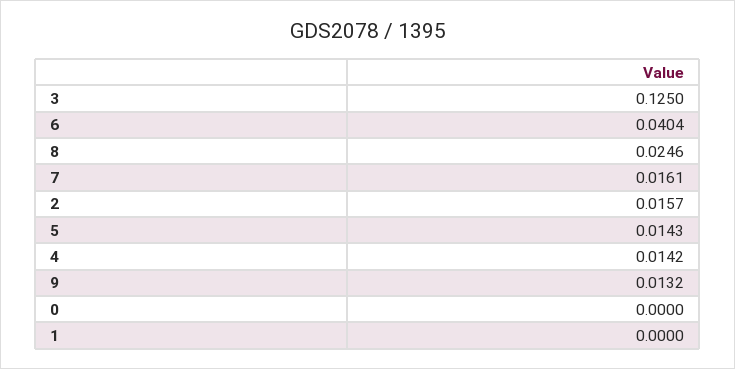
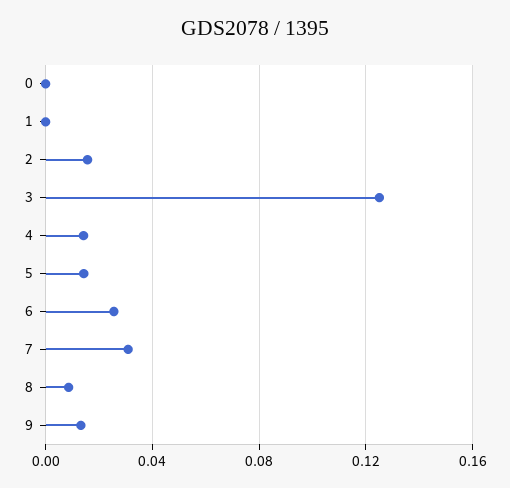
  {
    "3": 0.125,
-   "6": 0.0404,
+   "6": 0.025,
-   "8": 0.0246,
+   "8": 0.01,
-   "7": 0.0161,
+   "7": 0.03,
    "2": 0.0157,
    "5": 0.0143,
    "4": 0.0142,
    "9": 0.0132,
    "0": 0,
    "1": 0
  }

